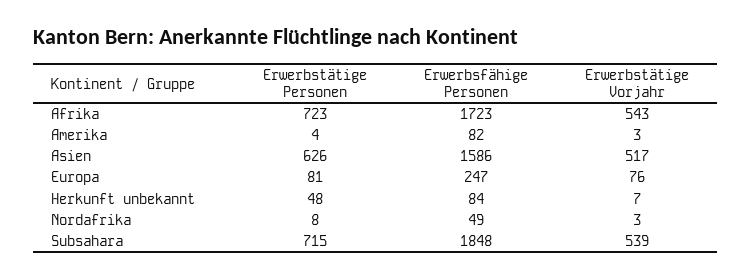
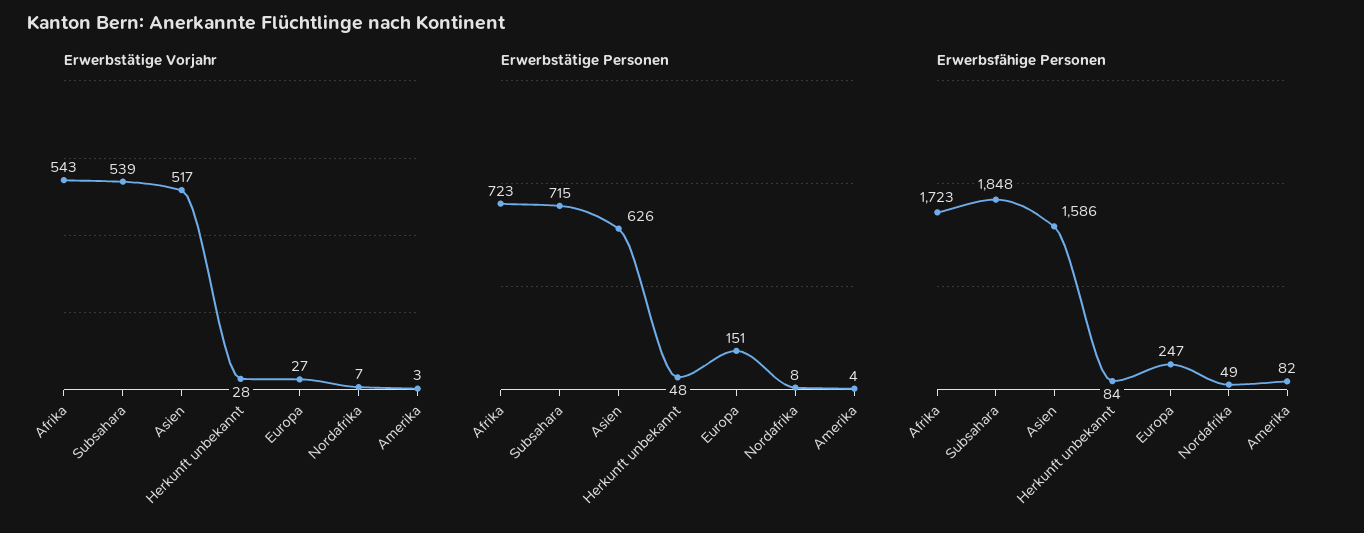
  {
    "Erwerbstätige Personen": {
      "Afrika": 723,
      "Amerika": 4,
      "Asien": 626,
-     "Europa": 81,
+     "Europa": 151,
      "Herkunft unbekannt": 48,
      "Nordafrika": 8,
      "Subsahara": 715
    },
    "Erwerbsfähige Personen": {
      "Afrika": 1723,
      "Amerika": 82,
      "Asien": 1586,
      "Europa": 247,
      "Herkunft unbekannt": 84,
      "Nordafrika": 49,
      "Subsahara": 1848
    },
    "Erwerbstätige Vorjahr": {
      "Afrika": 543,
      "Amerika": 3,
      "Asien": 517,
-     "Europa": 76,
+     "Europa": 27,
-     "Herkunft unbekannt": 7,
+     "Herkunft unbekannt": 28,
-     "Nordafrika": 3,
+     "Nordafrika": 7,
      "Subsahara": 539
    }
  }

